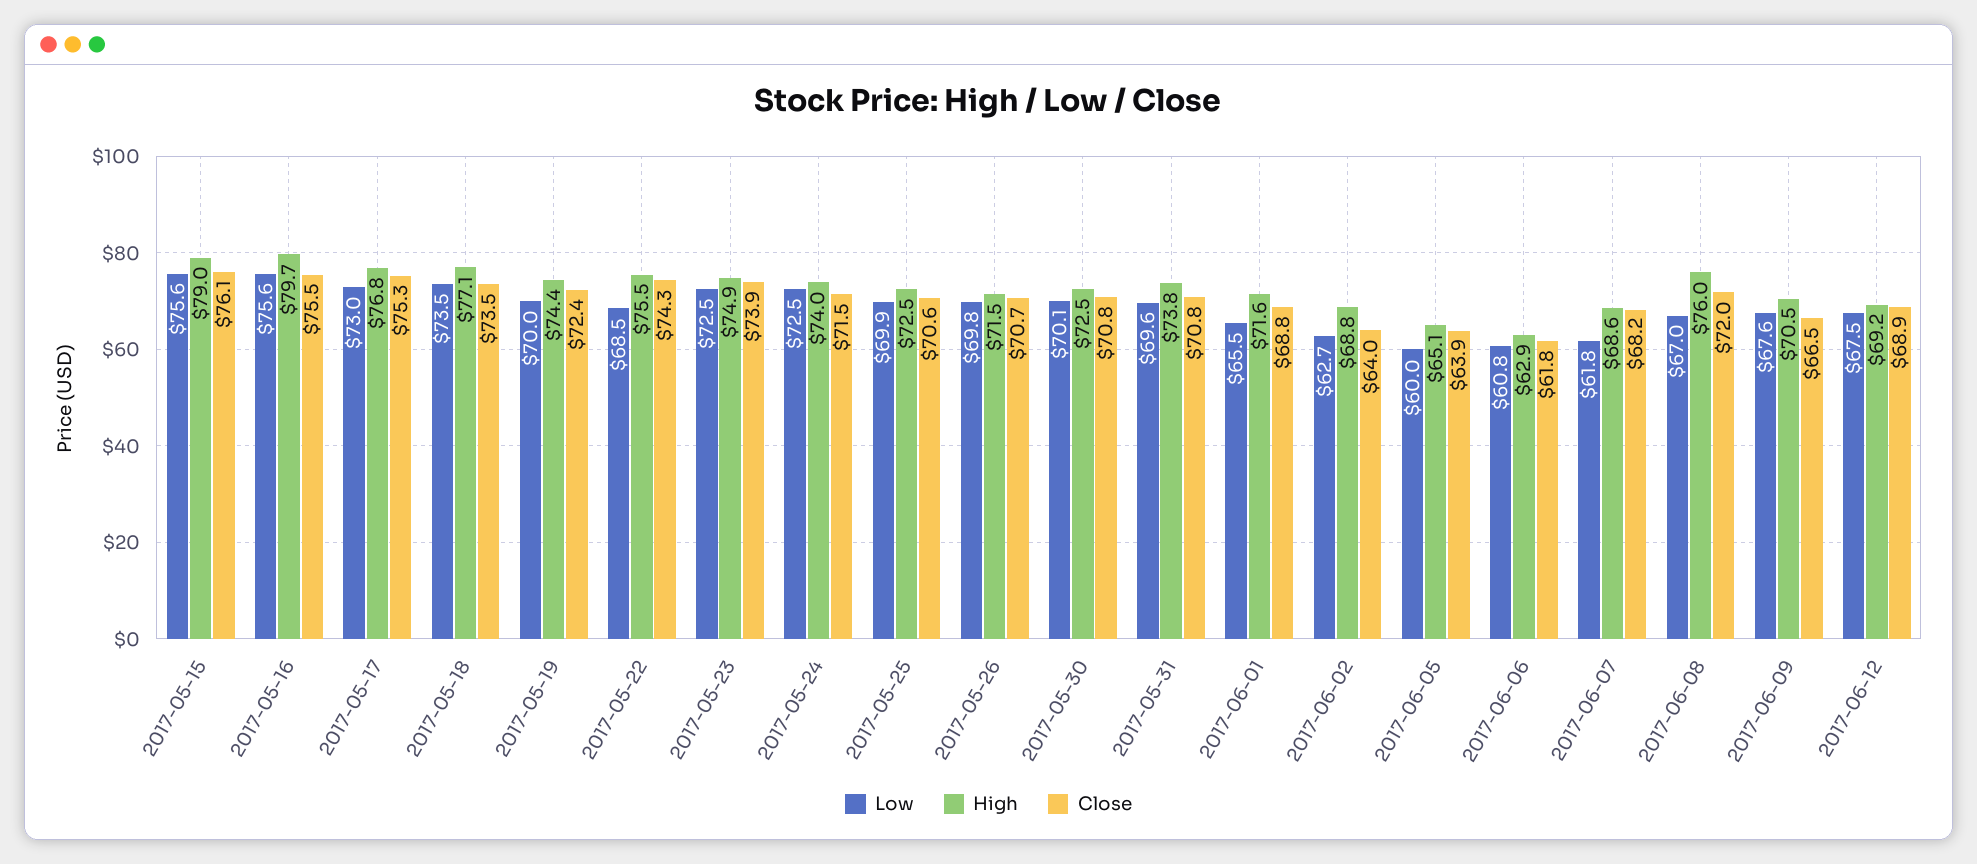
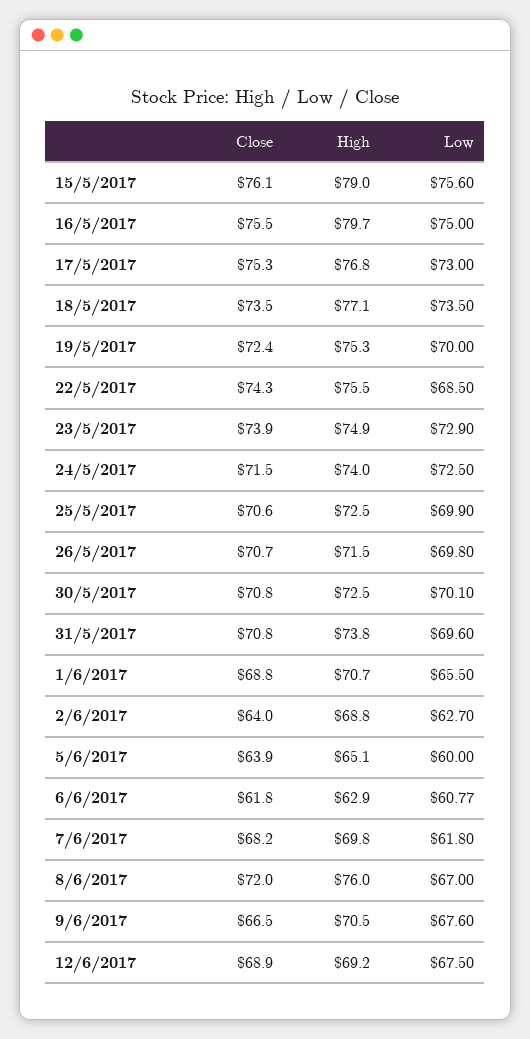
  {
    "Low": {
      "2017-05-15": 75.6,
-     "2017-05-16": 75.6,
+     "2017-05-16": 75,
      "2017-05-17": 73,
      "2017-05-18": 73.5,
      "2017-05-19": 70,
      "2017-05-22": 68.5,
-     "2017-05-23": 72.5,
+     "2017-05-23": 72.9,
      "2017-05-24": 72.5,
      "2017-05-25": 69.9,
      "2017-05-26": 69.8,
      "2017-05-30": 70.1,
      "2017-05-31": 69.6,
      "2017-06-01": 65.5,
      "2017-06-02": 62.7,
      "2017-06-05": 60,
      "2017-06-06": 60.77,
      "2017-06-07": 61.8,
      "2017-06-08": 67,
      "2017-06-09": 67.6,
      "2017-06-12": 67.5
    },
    "High": {
      "2017-05-15": 79,
      "2017-05-16": 79.7,
      "2017-05-17": 76.8,
      "2017-05-18": 77.1,
-     "2017-05-19": 74.4,
+     "2017-05-19": 75.3,
      "2017-05-22": 75.5,
      "2017-05-23": 74.9,
      "2017-05-24": 74,
      "2017-05-25": 72.5,
      "2017-05-26": 71.5,
      "2017-05-30": 72.5,
      "2017-05-31": 73.8,
-     "2017-06-01": 71.6,
+     "2017-06-01": 70.7,
      "2017-06-02": 68.8,
      "2017-06-05": 65.1,
      "2017-06-06": 62.9,
-     "2017-06-07": 68.6,
+     "2017-06-07": 69.8,
      "2017-06-08": 76,
      "2017-06-09": 70.5,
      "2017-06-12": 69.2
    },
    "Close": {
      "2017-05-15": 76.1,
      "2017-05-16": 75.5,
      "2017-05-17": 75.3,
      "2017-05-18": 73.5,
      "2017-05-19": 72.4,
      "2017-05-22": 74.3,
      "2017-05-23": 73.9,
      "2017-05-24": 71.5,
      "2017-05-25": 70.6,
      "2017-05-26": 70.7,
      "2017-05-30": 70.8,
      "2017-05-31": 70.8,
      "2017-06-01": 68.8,
      "2017-06-02": 64,
      "2017-06-05": 63.9,
      "2017-06-06": 61.8,
      "2017-06-07": 68.2,
      "2017-06-08": 72,
      "2017-06-09": 66.5,
      "2017-06-12": 68.9
    }
  }

